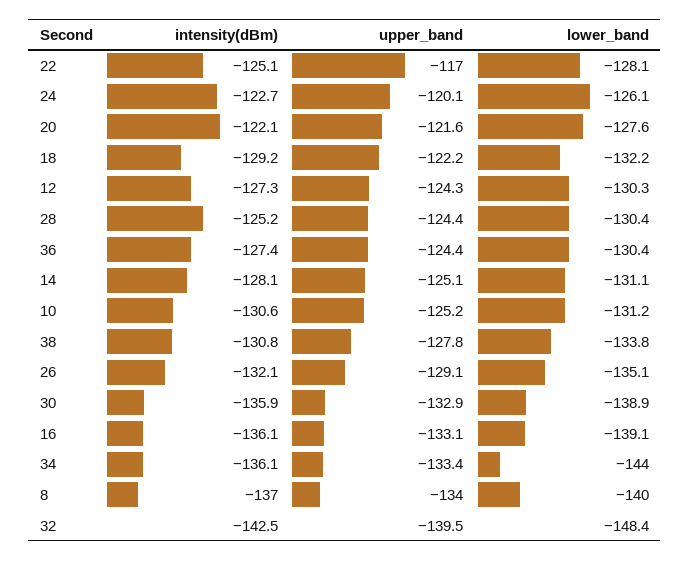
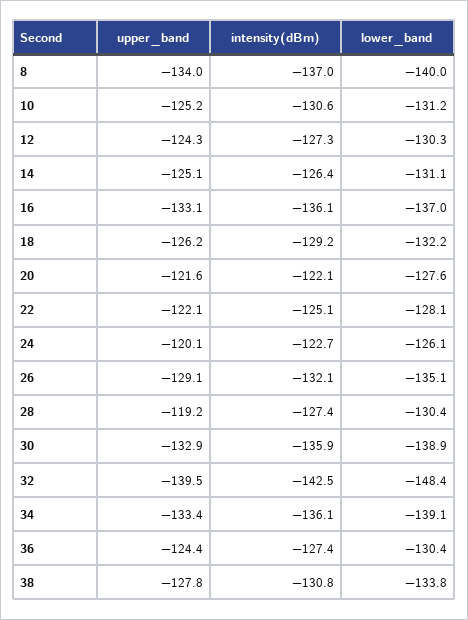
  {
    "intensity(dBm)": {
      "22": -125.1,
      "24": -122.7,
      "20": -122.1,
      "18": -129.2,
      "12": -127.3,
-     "28": -125.2,
+     "28": -127.4,
      "36": -127.4,
-     "14": -128.1,
+     "14": -126.4,
      "10": -130.6,
      "38": -130.8,
      "26": -132.1,
      "30": -135.9,
      "16": -136.1,
      "34": -136.1,
      "8": -137,
      "32": -142.5
    },
    "upper_band": {
-     "22": -117,
+     "22": -122.1,
      "24": -120.1,
      "20": -121.6,
-     "18": -122.2,
+     "18": -126.2,
      "12": -124.3,
-     "28": -124.4,
+     "28": -119.2,
      "36": -124.4,
      "14": -125.1,
      "10": -125.2,
      "38": -127.8,
      "26": -129.1,
      "30": -132.9,
      "16": -133.1,
      "34": -133.4,
      "8": -134,
      "32": -139.5
    },
    "lower_band": {
      "22": -128.1,
      "24": -126.1,
      "20": -127.6,
      "18": -132.2,
      "12": -130.3,
      "28": -130.4,
      "36": -130.4,
      "14": -131.1,
      "10": -131.2,
      "38": -133.8,
      "26": -135.1,
      "30": -138.9,
-     "16": -139.1,
+     "16": -137,
-     "34": -144,
+     "34": -139.1,
      "8": -140,
      "32": -148.4
    }
  }

